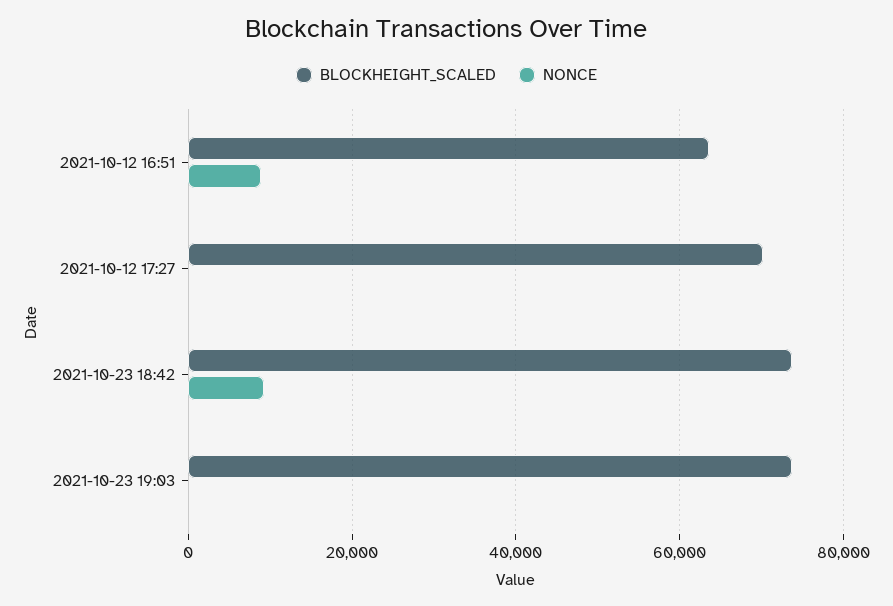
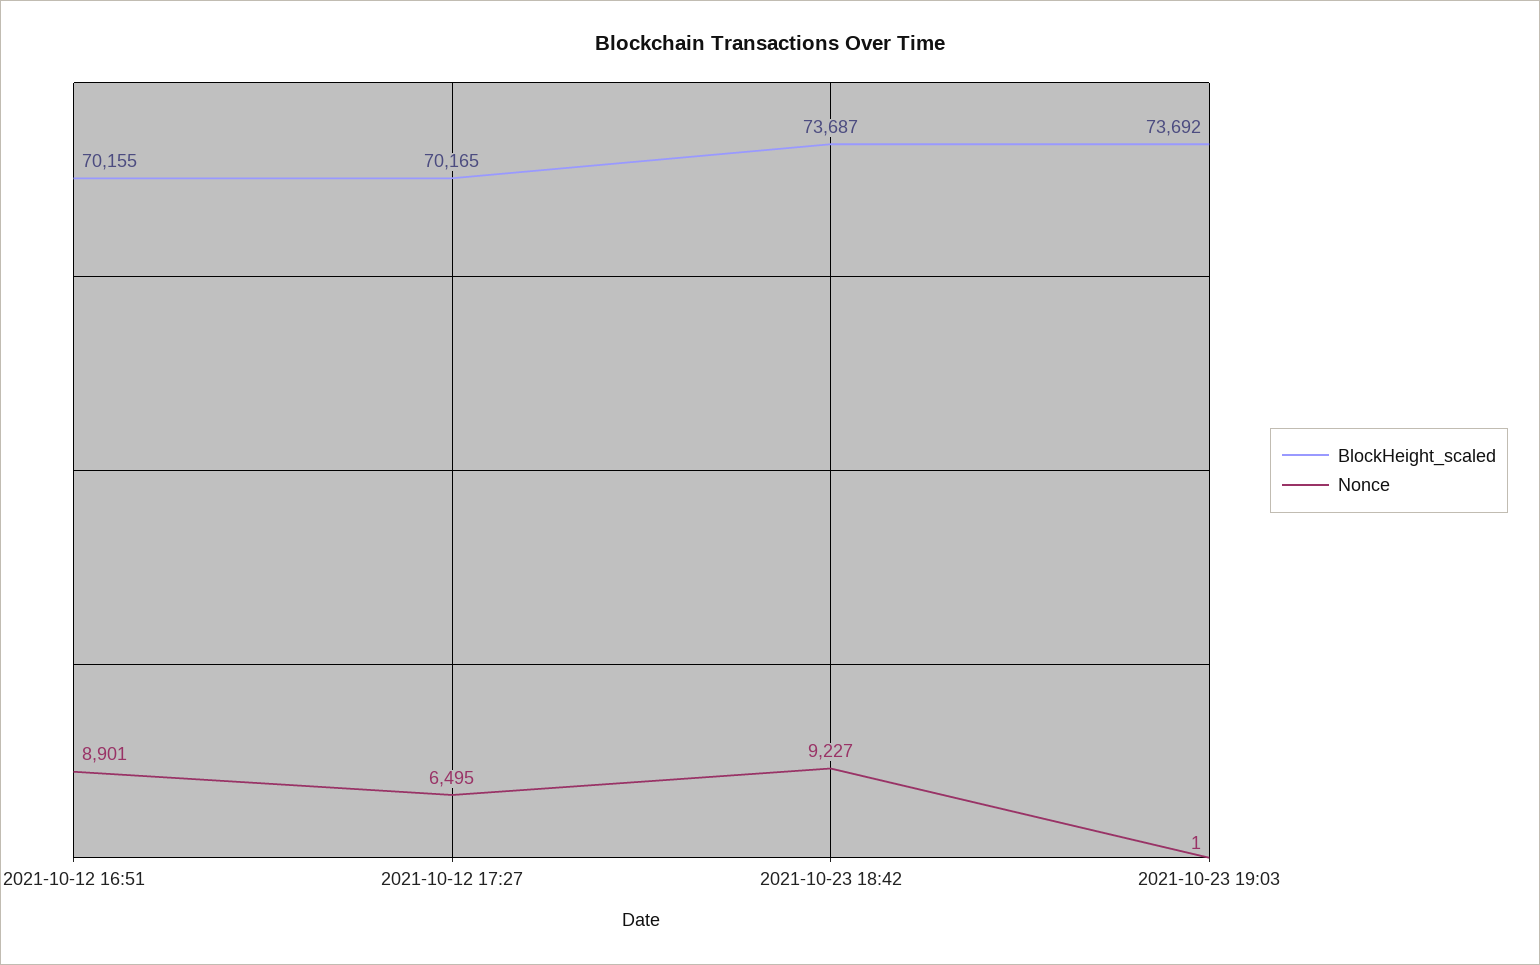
  {
    "BLOCKHEIGHT_SCALED": {
-     "2021-10-12 16:51": 64000,
+     "2021-10-12 16:51": 70155,
      "2021-10-12 17:27": 70165,
      "2021-10-23 18:42": 73687,
      "2021-10-23 19:03": 73692
    },
    "NONCE": {
      "2021-10-12 16:51": 8901,
-     "2021-10-12 17:27": 0,
+     "2021-10-12 17:27": 6495,
      "2021-10-23 18:42": 9227,
      "2021-10-23 19:03": 1
    }
  }

